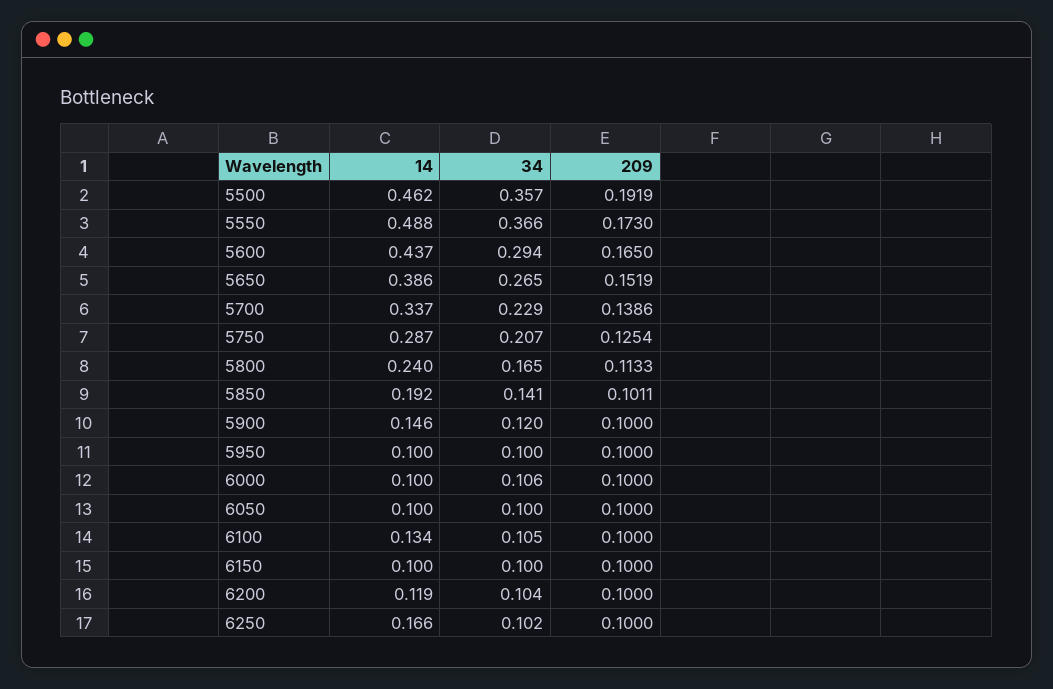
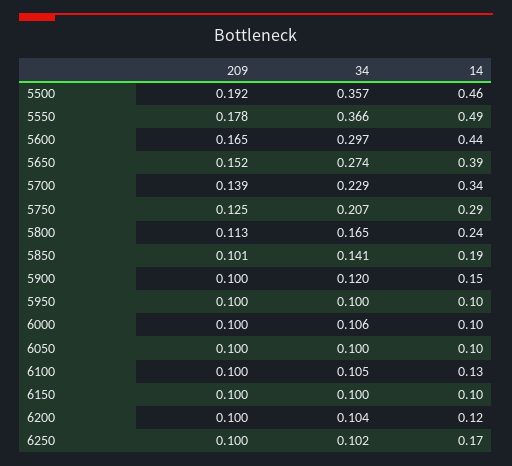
  {
    "14": {
      "5500": 0.462,
      "5550": 0.488,
      "5600": 0.437,
      "5650": 0.386,
      "5700": 0.337,
      "5750": 0.287,
      "5800": 0.24,
      "5850": 0.192,
      "5900": 0.146,
      "5950": 0.1,
      "6000": 0.1,
      "6050": 0.1,
      "6100": 0.134,
      "6150": 0.1,
      "6200": 0.119,
      "6250": 0.166
    },
    "34": {
      "5500": 0.357,
      "5550": 0.366,
-     "5600": 0.294,
+     "5600": 0.297,
-     "5650": 0.265,
+     "5650": 0.274,
      "5700": 0.229,
      "5750": 0.207,
      "5800": 0.165,
      "5850": 0.141,
      "5900": 0.12,
      "5950": 0.1,
      "6000": 0.106,
      "6050": 0.1,
      "6100": 0.105,
      "6150": 0.1,
      "6200": 0.104,
      "6250": 0.102
    },
    "209": {
      "5500": 0.1919,
-     "5550": 0.173,
+     "5550": 0.178,
      "5600": 0.165,
      "5650": 0.1519,
      "5700": 0.1386,
      "5750": 0.1254,
      "5800": 0.1133,
      "5850": 0.1011,
      "5900": 0.1,
      "5950": 0.1,
      "6000": 0.1,
      "6050": 0.1,
      "6100": 0.1,
      "6150": 0.1,
      "6200": 0.1,
      "6250": 0.1
    }
  }

